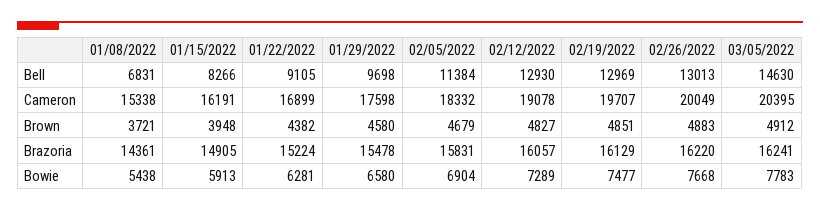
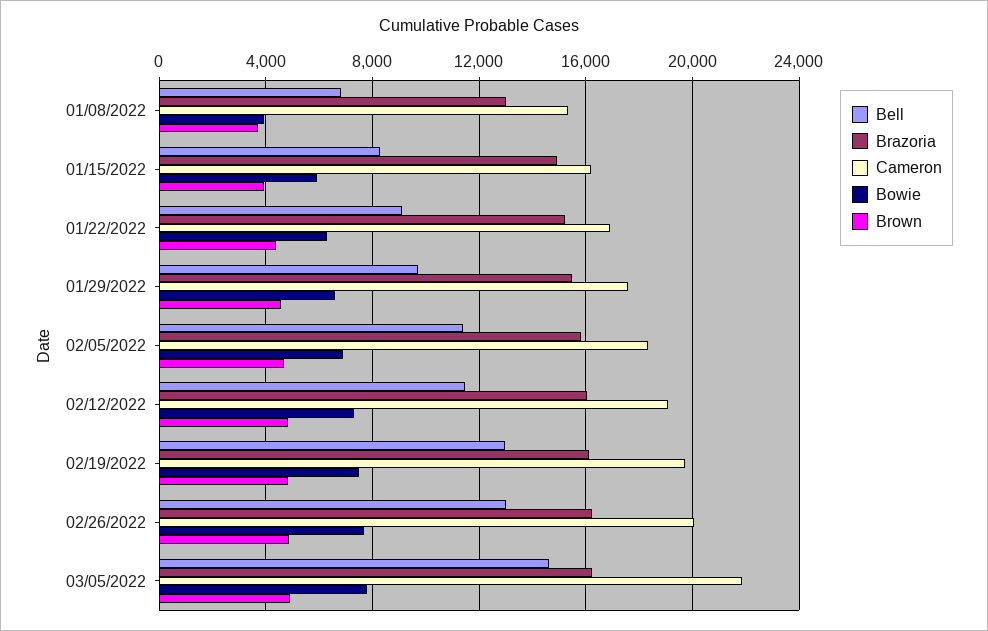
  {
    "Bell": {
      "01/08/2022": 6831,
      "01/15/2022": 8266,
      "01/22/2022": 9105,
      "01/29/2022": 9698,
      "02/05/2022": 11384,
-     "02/12/2022": 12930,
+     "02/12/2022": 11500,
      "02/19/2022": 12969,
      "02/26/2022": 13013,
      "03/05/2022": 14630
    },
    "Cameron": {
      "01/08/2022": 15338,
      "01/15/2022": 16191,
      "01/22/2022": 16899,
      "01/29/2022": 17598,
      "02/05/2022": 18332,
      "02/12/2022": 19078,
      "02/19/2022": 19707,
      "02/26/2022": 20049,
-     "03/05/2022": 20395
+     "03/05/2022": 22000
    },
    "Brown": {
      "01/08/2022": 3721,
      "01/15/2022": 3948,
      "01/22/2022": 4382,
      "01/29/2022": 4580,
      "02/05/2022": 4679,
      "02/12/2022": 4827,
      "02/19/2022": 4851,
      "02/26/2022": 4883,
      "03/05/2022": 4912
    },
    "Brazoria": {
-     "01/08/2022": 14361,
+     "01/08/2022": 13000,
      "01/15/2022": 14905,
      "01/22/2022": 15224,
      "01/29/2022": 15478,
      "02/05/2022": 15831,
      "02/12/2022": 16057,
      "02/19/2022": 16129,
      "02/26/2022": 16220,
      "03/05/2022": 16241
    },
    "Bowie": {
-     "01/08/2022": 5438,
+     "01/08/2022": 4000,
      "01/15/2022": 5913,
      "01/22/2022": 6281,
      "01/29/2022": 6580,
      "02/05/2022": 6904,
      "02/12/2022": 7289,
      "02/19/2022": 7477,
      "02/26/2022": 7668,
      "03/05/2022": 7783
    }
  }

